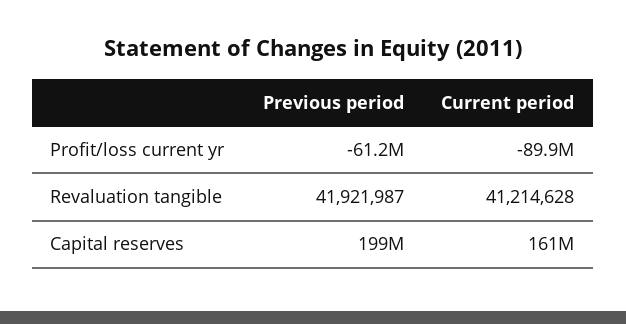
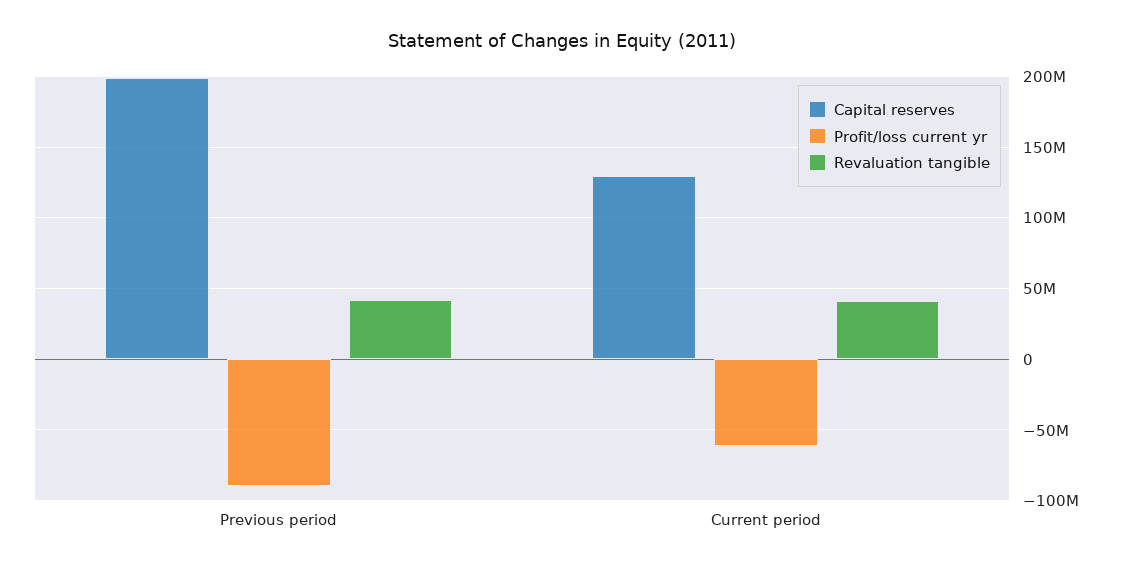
  {
    "Profit/loss current yr": {
-     "Previous period": -61200000,
+     "Previous period": -90000000,
-     "Current period": -89900000
+     "Current period": -60000000
    },
    "Revaluation tangible": {
      "Previous period": 41921987,
      "Current period": 41214628
    },
    "Capital reserves": {
      "Previous period": 199000000,
-     "Current period": 161000000
+     "Current period": 130000000
    }
  }

